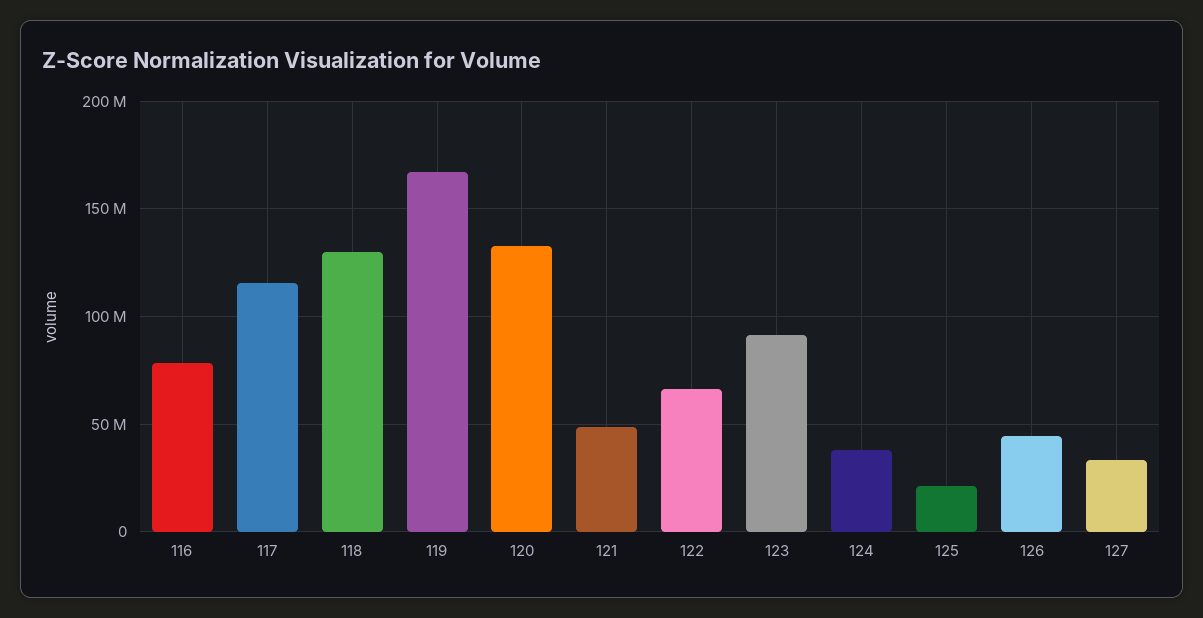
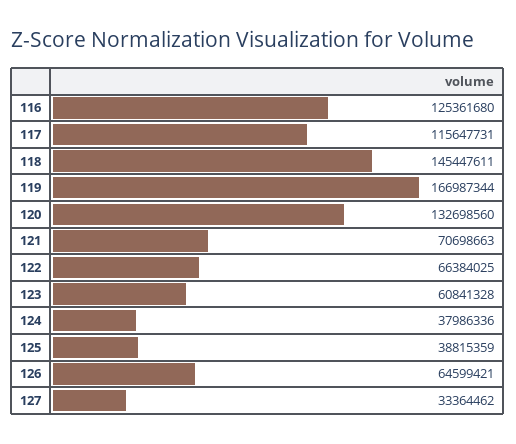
  {
-   "116": 80000000,
+   "116": 125361680,
    "117": 115647731,
-   "118": 130000000,
+   "118": 145447611,
    "119": 166987344,
    "120": 132698560,
-   "121": 50000000,
+   "121": 70698663,
    "122": 66384025,
-   "123": 90000000,
+   "123": 60841328,
    "124": 37986336,
-   "125": 20000000,
+   "125": 38815359,
-   "126": 45000000,
+   "126": 64599421,
    "127": 33364462
  }

